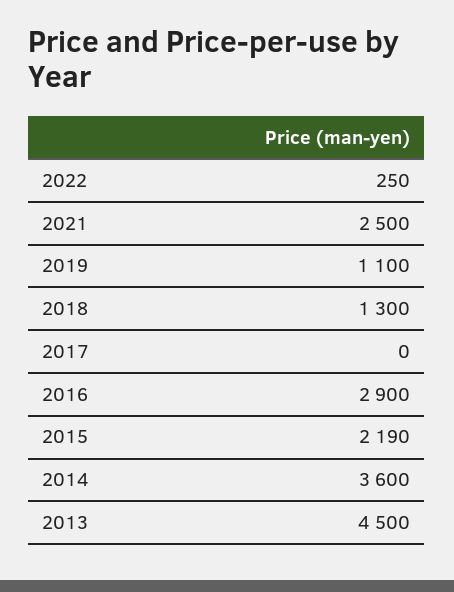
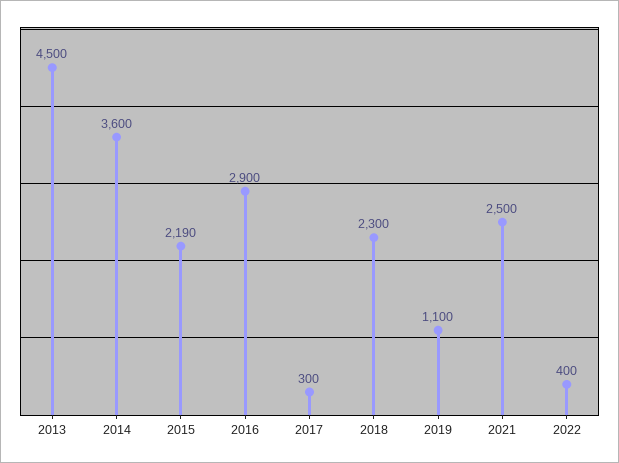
  {
-   "2022": 250,
+   "2022": 400,
    "2021": 2500,
    "2019": 1100,
-   "2018": 1300,
+   "2018": 2300,
-   "2017": 0,
+   "2017": 300,
    "2016": 2900,
    "2015": 2190,
    "2014": 3600,
    "2013": 4500
  }

